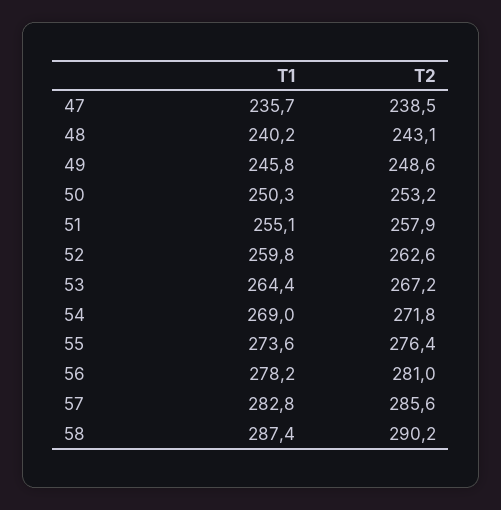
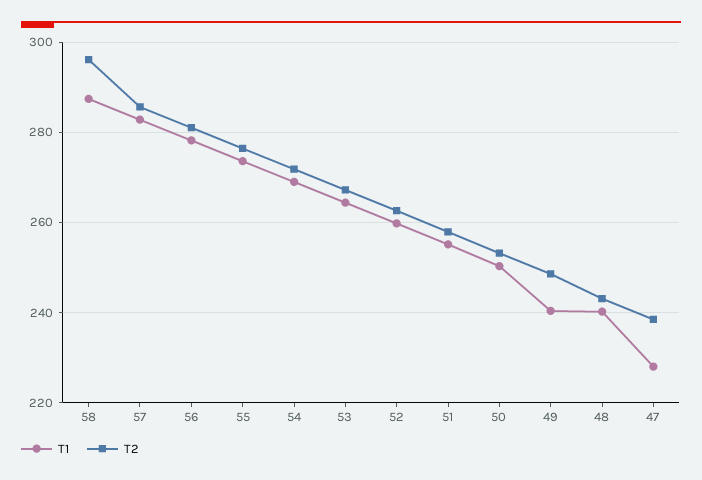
  {
    "T1": {
-     "47": 235.7,
+     "47": 228,
      "48": 240.2,
-     "49": 245.8,
+     "49": 240,
      "50": 250.3,
      "51": 255.1,
      "52": 259.8,
      "53": 264.4,
      "54": 269,
      "55": 273.6,
      "56": 278.2,
      "57": 282.8,
      "58": 287.4
    },
    "T2": {
      "47": 238.5,
      "48": 243.1,
      "49": 248.6,
      "50": 253.2,
      "51": 257.9,
      "52": 262.6,
      "53": 267.2,
      "54": 271.8,
      "55": 276.4,
      "56": 281,
      "57": 285.6,
-     "58": 290.2
+     "58": 296
    }
  }

